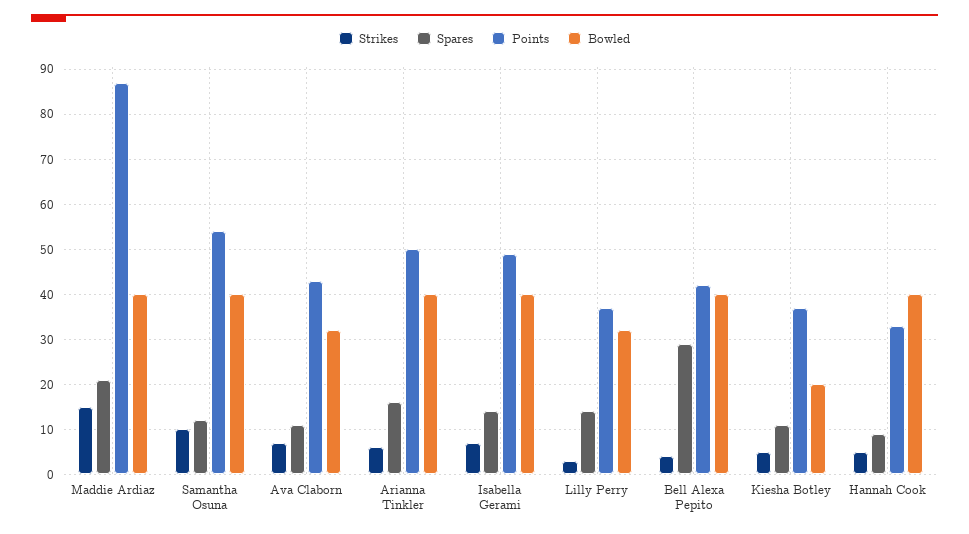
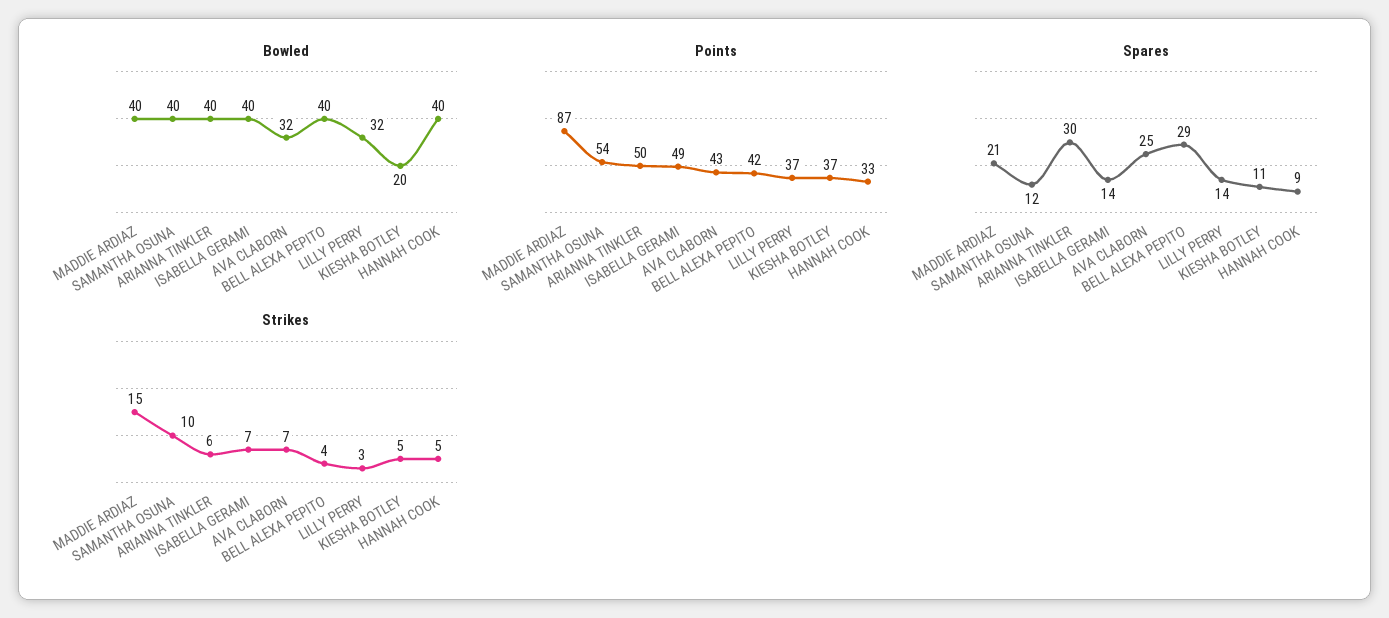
  {
    "Strikes": {
      "Maddie Ardiaz": 15,
      "Samantha Osuna": 10,
      "Ava Claborn": 7,
      "Arianna Tinkler": 6,
      "Isabella Gerami": 7,
      "Lilly Perry": 3,
      "Bell Alexa Pepito": 4,
      "Kiesha Botley": 5,
      "Hannah Cook": 5
    },
    "Spares": {
      "Maddie Ardiaz": 21,
      "Samantha Osuna": 12,
-     "Ava Claborn": 10,
+     "Ava Claborn": 25,
-     "Arianna Tinkler": 15,
+     "Arianna Tinkler": 30,
      "Isabella Gerami": 14,
      "Lilly Perry": 14,
      "Bell Alexa Pepito": 29,
      "Kiesha Botley": 11,
      "Hannah Cook": 9
    },
    "Points": {
      "Maddie Ardiaz": 87,
      "Samantha Osuna": 54,
      "Ava Claborn": 43,
      "Arianna Tinkler": 50,
      "Isabella Gerami": 49,
      "Lilly Perry": 37,
      "Bell Alexa Pepito": 42,
      "Kiesha Botley": 37,
      "Hannah Cook": 33
    },
    "Bowled": {
      "Maddie Ardiaz": 40,
      "Samantha Osuna": 40,
      "Ava Claborn": 32,
      "Arianna Tinkler": 40,
      "Isabella Gerami": 40,
      "Lilly Perry": 32,
      "Bell Alexa Pepito": 40,
      "Kiesha Botley": 20,
      "Hannah Cook": 40
    }
  }

